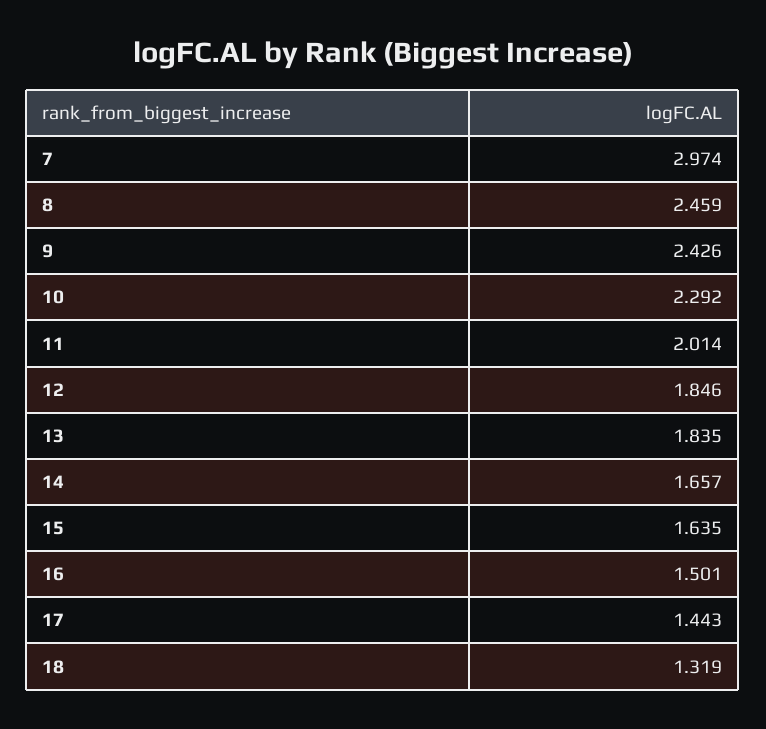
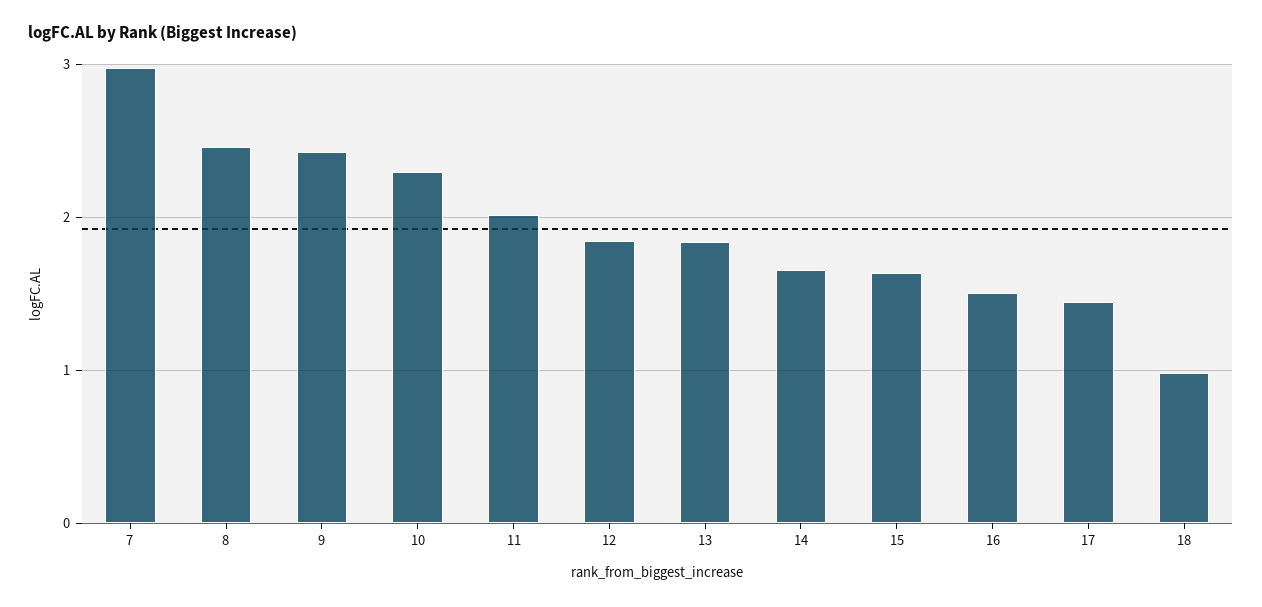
  {
    "7": 2.974,
    "8": 2.459,
    "9": 2.426,
    "10": 2.292,
    "11": 2.014,
    "12": 1.846,
    "13": 1.835,
    "14": 1.657,
    "15": 1.635,
    "16": 1.501,
    "17": 1.443,
-   "18": 1.319
+   "18": 1
  }

